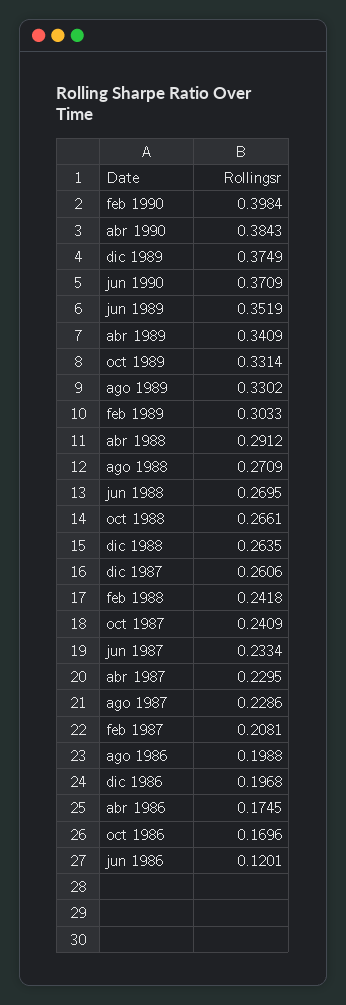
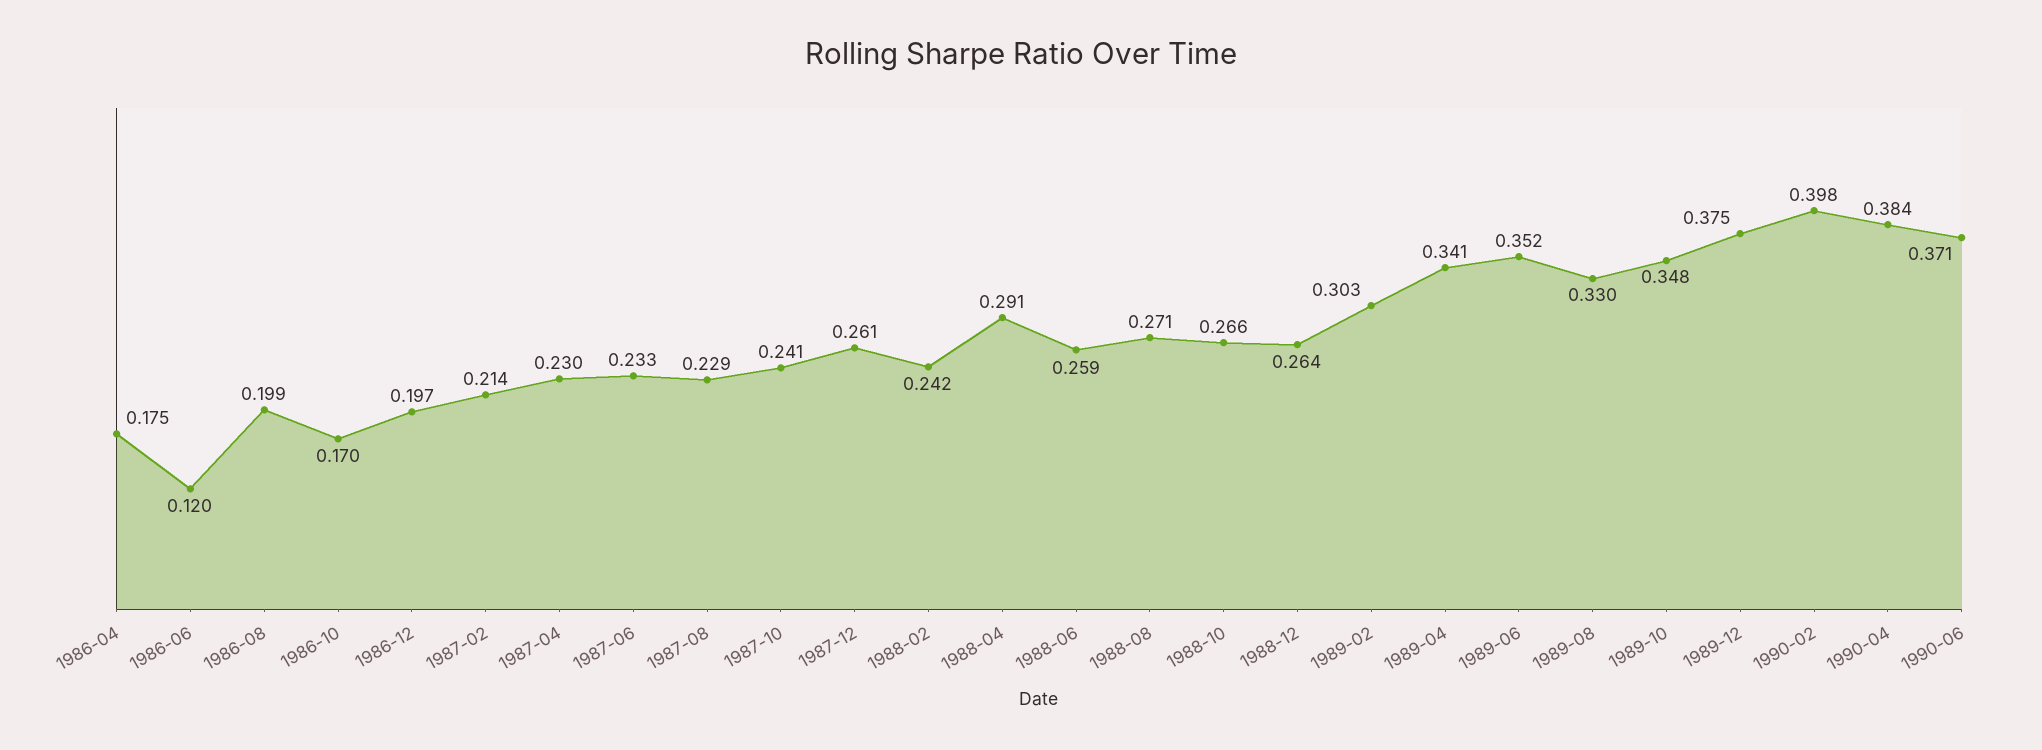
  {
    "feb 1990": 0.3984,
    "abr 1990": 0.3843,
    "dic 1989": 0.3749,
    "jun 1990": 0.3709,
    "jun 1989": 0.3519,
    "abr 1989": 0.3409,
-   "oct 1989": 0.3314,
+   "oct 1989": 0.348,
    "ago 1989": 0.3302,
    "feb 1989": 0.3033,
    "abr 1988": 0.2912,
    "ago 1988": 0.2709,
-   "jun 1988": 0.2695,
+   "jun 1988": 0.259,
    "oct 1988": 0.2661,
    "dic 1988": 0.2635,
    "dic 1987": 0.2606,
    "feb 1988": 0.2418,
    "oct 1987": 0.2409,
    "jun 1987": 0.2334,
    "abr 1987": 0.2295,
    "ago 1987": 0.2286,
-   "feb 1987": 0.2081,
+   "feb 1987": 0.214,
    "ago 1986": 0.1988,
    "dic 1986": 0.1968,
    "abr 1986": 0.1745,
    "oct 1986": 0.1696,
    "jun 1986": 0.1201
  }

